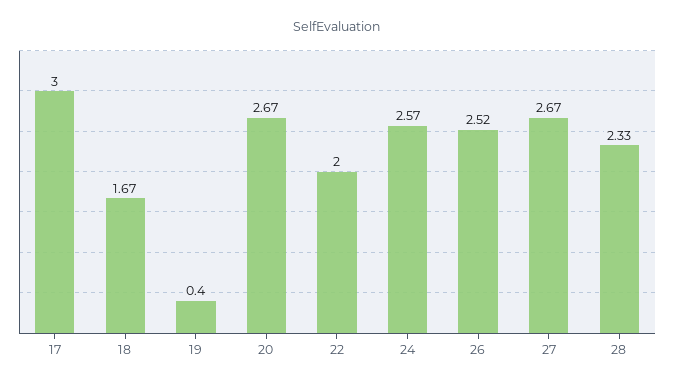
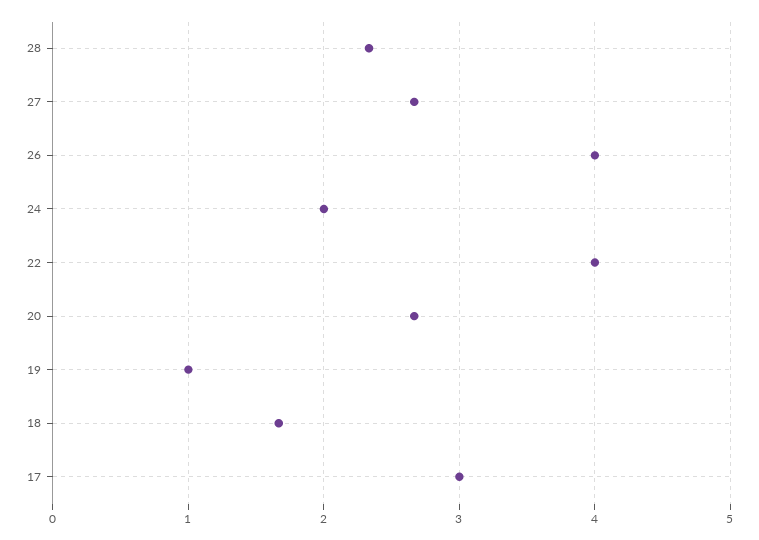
  {
    "17": 3,
    "18": 1.67,
-   "19": 0.4,
+   "19": 1,
    "20": 2.67,
-   "22": 2,
+   "22": 4,
-   "24": 2.57,
+   "24": 2,
-   "26": 2.52,
+   "26": 4,
    "27": 2.67,
    "28": 2.33
  }

